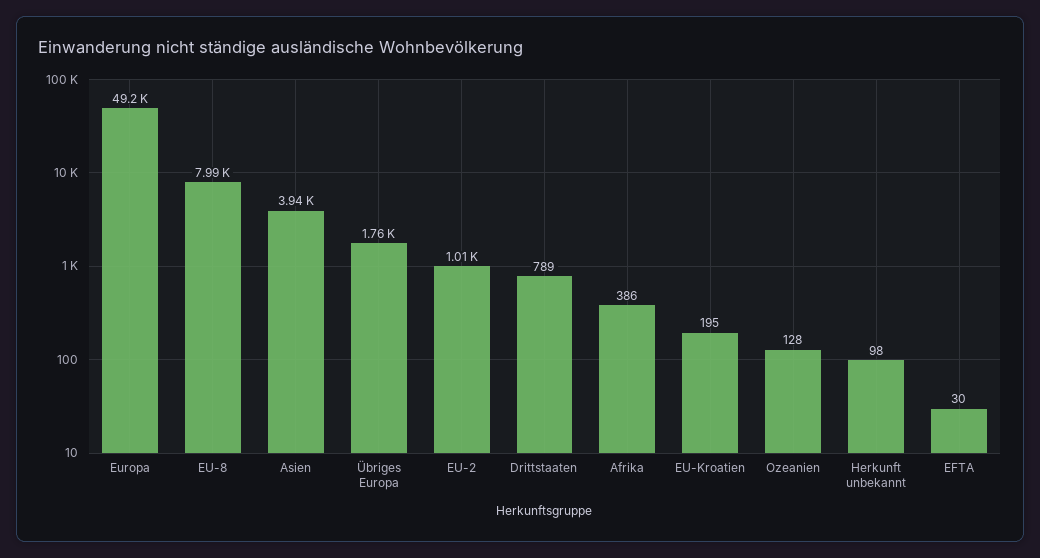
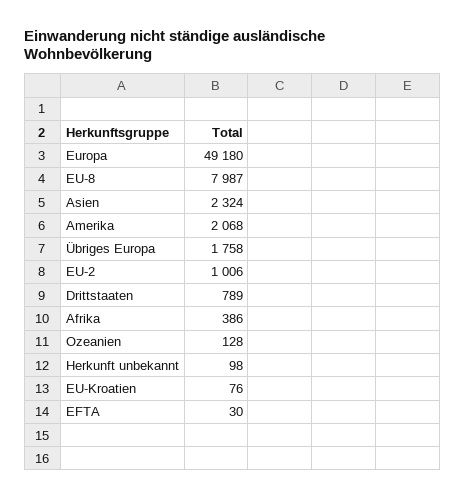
  {
    "Europa": 49180,
    "EU-8": 7987,
-   "Asien": 3940,
+   "Asien": 2324,
    "Übriges Europa": 1758,
    "EU-2": 1006,
    "Drittstaaten": 789,
    "Afrika": 386,
-   "EU-Kroatien": 195,
+   "EU-Kroatien": 76,
    "Ozeanien": 128,
    "Herkunft unbekannt": 98,
-   "EFTA": 30
+   "EFTA": 30,
+   "Amerika": 2068
  }

